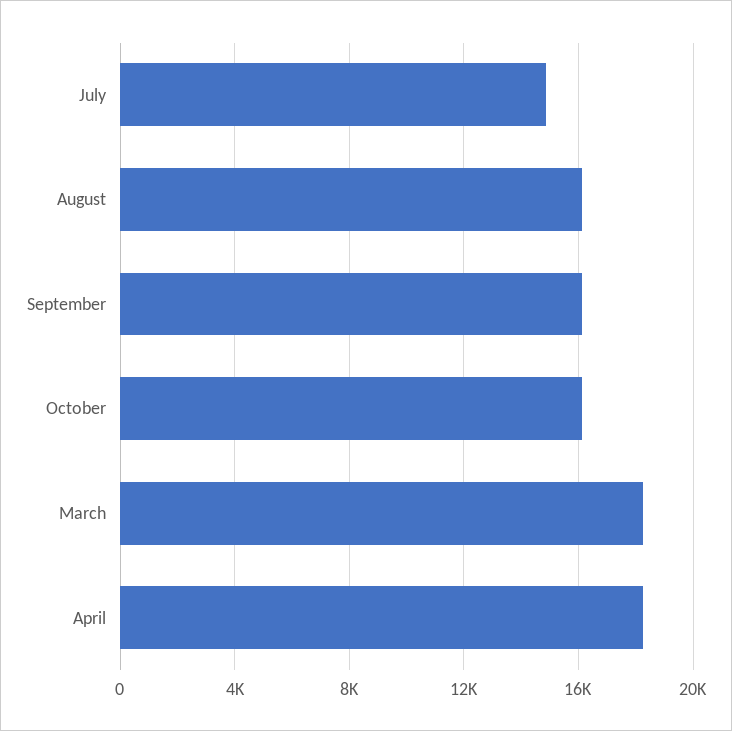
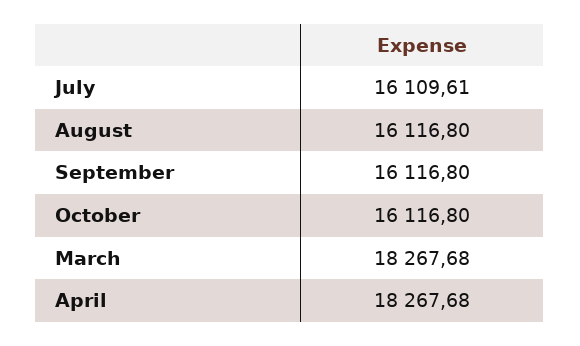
  {
-   "July": 15000,
+   "July": 16109.61,
    "August": 16116.8,
    "September": 16116.8,
    "October": 16116.8,
    "March": 18267.68,
    "April": 18267.68
  }

